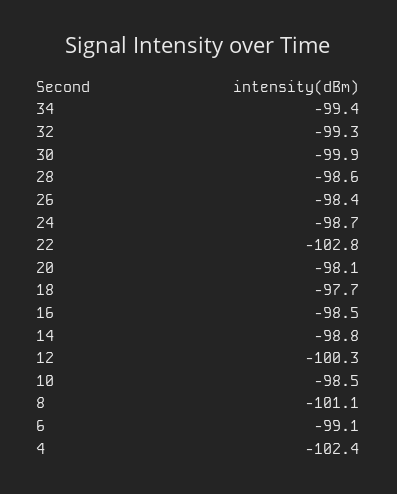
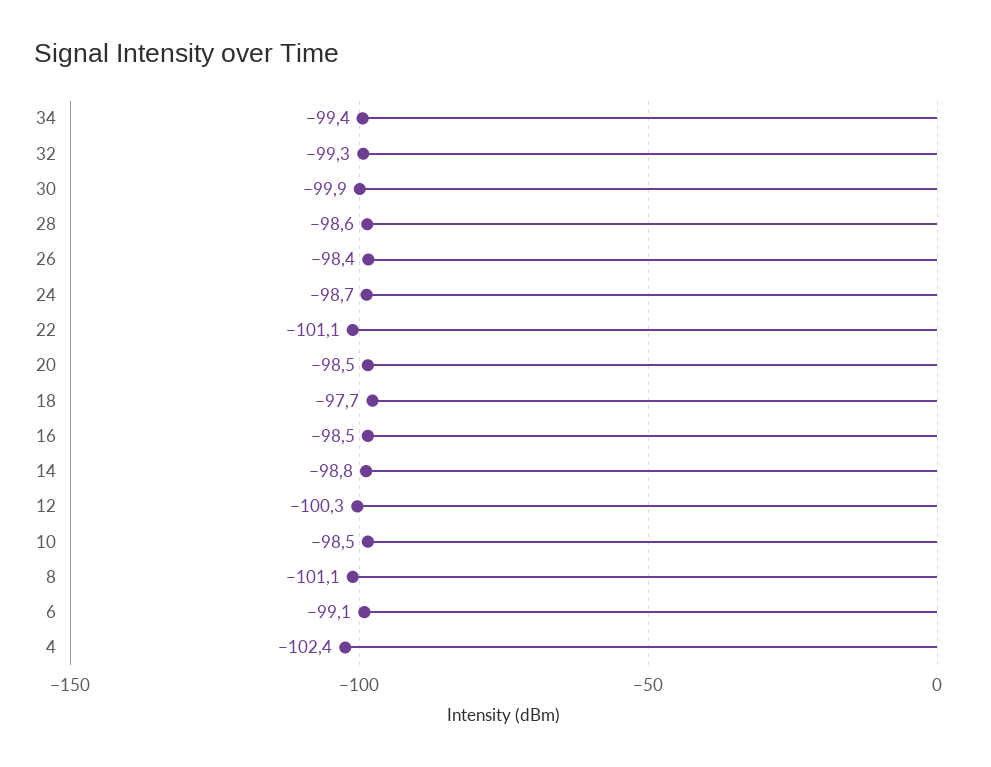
  {
    "34": -99.4,
    "32": -99.3,
    "30": -99.9,
    "28": -98.6,
    "26": -98.4,
    "24": -98.7,
-   "22": -102.8,
+   "22": -101.1,
-   "20": -98.1,
+   "20": -98.5,
    "18": -97.7,
    "16": -98.5,
    "14": -98.8,
    "12": -100.3,
    "10": -98.5,
    "8": -101.1,
    "6": -99.1,
    "4": -102.4
  }

